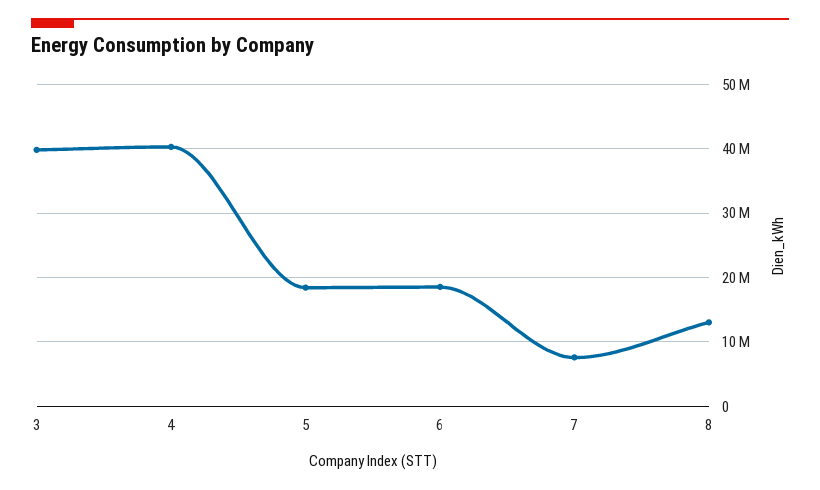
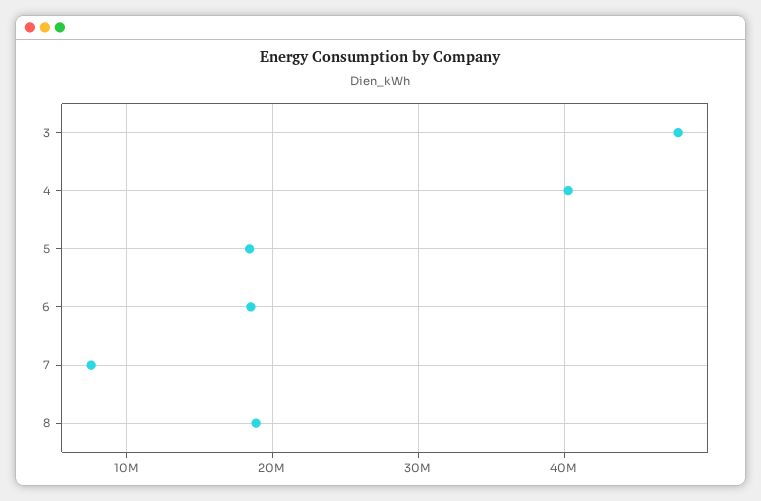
  {
-   "3": 40000000,
+   "3": 48000000,
    "4": 40000000,
    "5": 18000000,
    "6": 19000000,
    "7": 8000000,
-   "8": 13000000
+   "8": 19000000
  }

